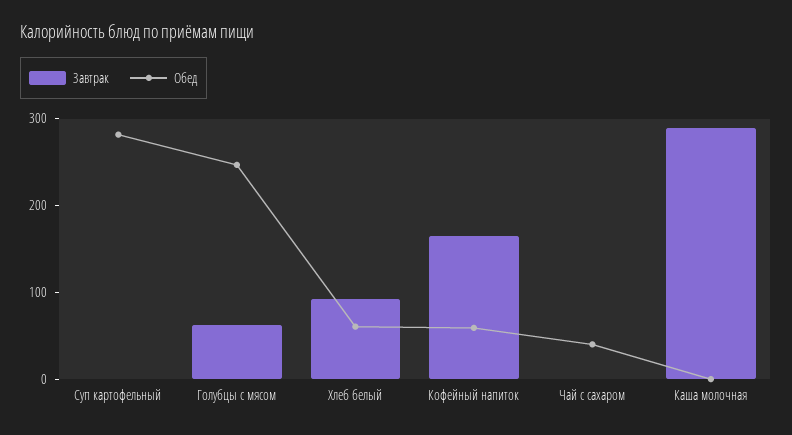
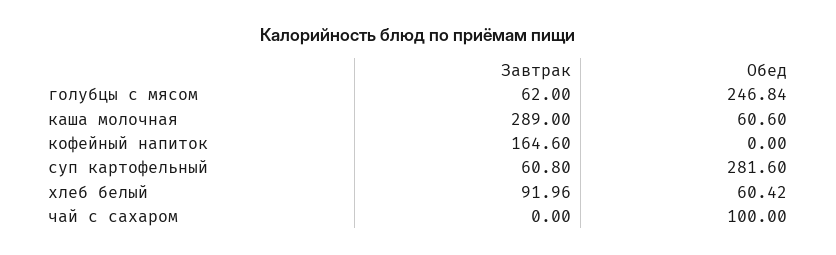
  {
    "Завтрак": {
-     "Суп картофельный": 0,
+     "Суп картофельный": 60.8,
      "Голубцы с мясом": 62,
      "Хлеб белый": 91.96,
      "Кофейный напиток": 164.6,
      "Чай с сахаром": 0,
      "Каша молочная": 289
    },
    "Обед": {
      "Суп картофельный": 281.6,
      "Голубцы с мясом": 246.84,
      "Хлеб белый": 60.42,
-     "Кофейный напиток": 60,
+     "Кофейный напиток": 0,
-     "Чай с сахаром": 40,
+     "Чай с сахаром": 100,
-     "Каша молочная": 0
+     "Каша молочная": 60.6
    }
  }

